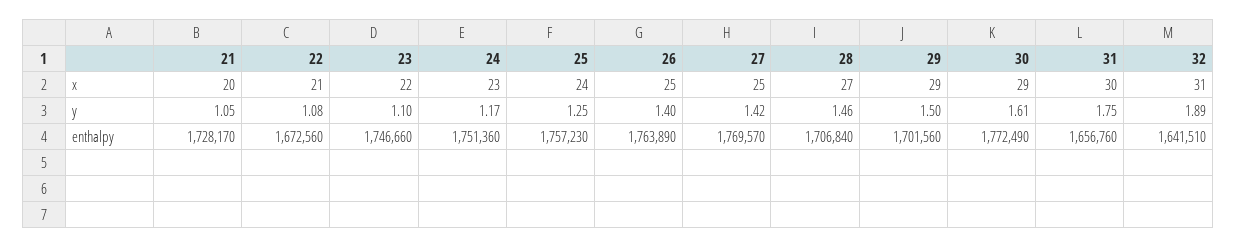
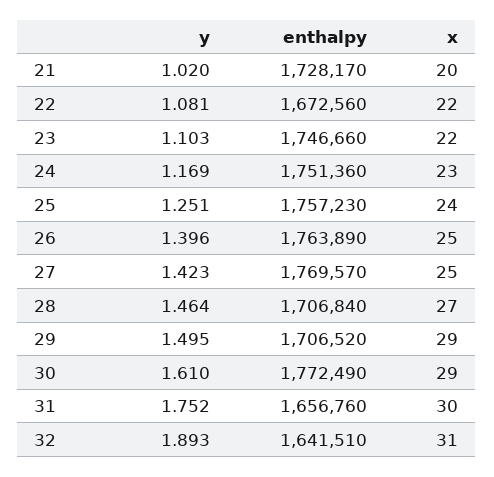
  {
    "21": {
      "x": 20,
-     "y": 1.05,
+     "y": 1.02,
      "enthalpy": 1728170
    },
    "22": {
-     "x": 21,
+     "x": 22,
      "y": 1.081,
      "enthalpy": 1672560
    },
    "23": {
      "x": 22,
      "y": 1.103,
      "enthalpy": 1746660
    },
    "24": {
      "x": 23,
      "y": 1.169,
      "enthalpy": 1751360
    },
    "25": {
      "x": 24,
      "y": 1.251,
      "enthalpy": 1757230
    },
    "26": {
      "x": 25,
      "y": 1.396,
      "enthalpy": 1763890
    },
    "27": {
      "x": 25,
      "y": 1.423,
      "enthalpy": 1769570
    },
    "28": {
      "x": 27,
      "y": 1.464,
      "enthalpy": 1706840
    },
    "29": {
      "x": 29,
      "y": 1.495,
-     "enthalpy": 1701560
+     "enthalpy": 1706520
    },
    "30": {
      "x": 29,
      "y": 1.61,
      "enthalpy": 1772490
    },
    "31": {
      "x": 30,
      "y": 1.752,
      "enthalpy": 1656760
    },
    "32": {
      "x": 31,
      "y": 1.893,
      "enthalpy": 1641510
    }
  }

